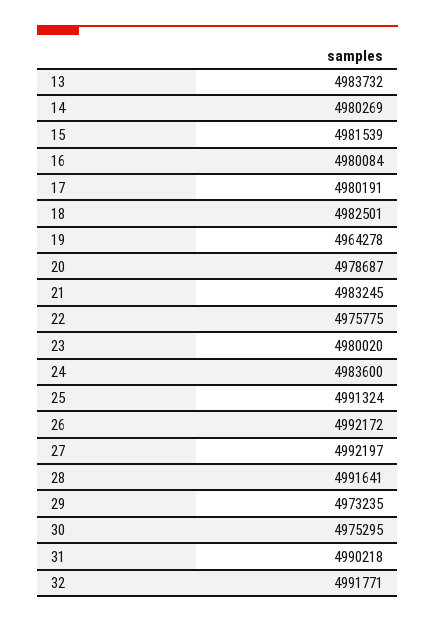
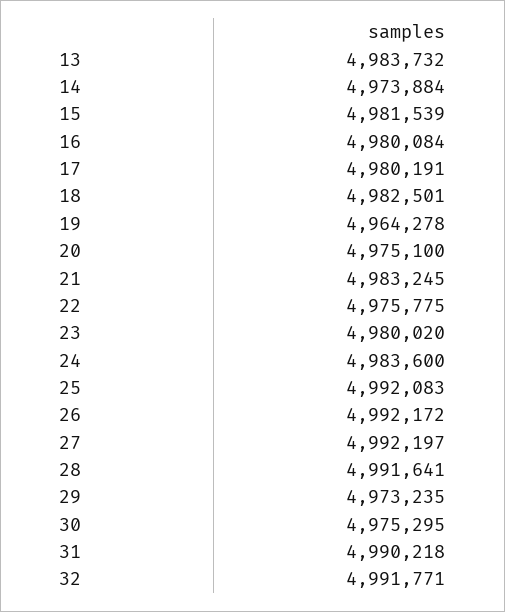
  {
    "13": 4983732,
-   "14": 4980269,
+   "14": 4973884,
    "15": 4981539,
    "16": 4980084,
    "17": 4980191,
    "18": 4982501,
    "19": 4964278,
-   "20": 4978687,
+   "20": 4975100,
    "21": 4983245,
    "22": 4975775,
    "23": 4980020,
    "24": 4983600,
-   "25": 4991324,
+   "25": 4992083,
    "26": 4992172,
    "27": 4992197,
    "28": 4991641,
    "29": 4973235,
    "30": 4975295,
    "31": 4990218,
    "32": 4991771
  }

